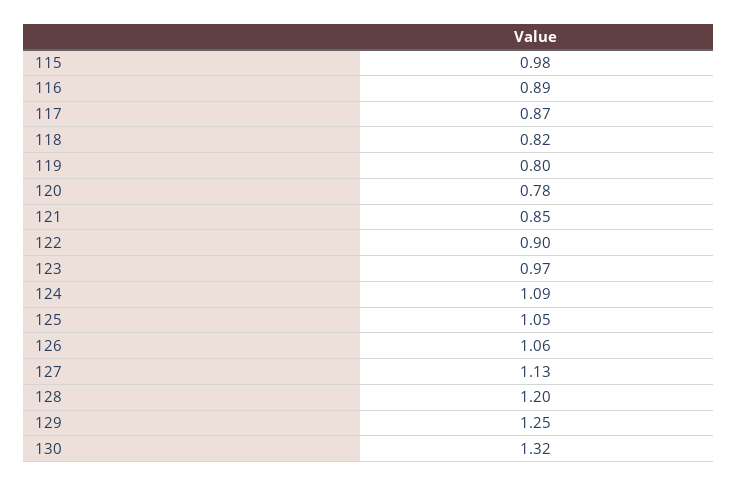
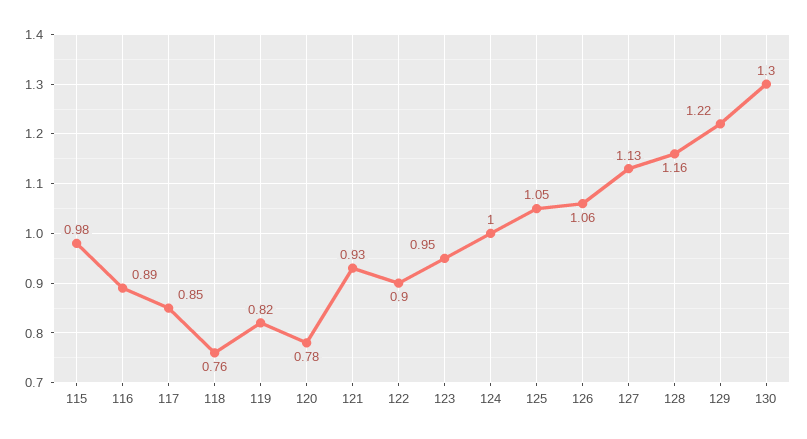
  {
    "115": 0.98,
    "116": 0.89,
-   "117": 0.87,
+   "117": 0.85,
-   "118": 0.82,
+   "118": 0.76,
-   "119": 0.8,
+   "119": 0.82,
    "120": 0.78,
-   "121": 0.85,
+   "121": 0.93,
    "122": 0.9,
-   "123": 0.97,
+   "123": 0.95,
-   "124": 1.09,
+   "124": 1,
    "125": 1.05,
    "126": 1.06,
    "127": 1.13,
-   "128": 1.2,
+   "128": 1.16,
-   "129": 1.25,
+   "129": 1.22,
-   "130": 1.32
+   "130": 1.3
  }

